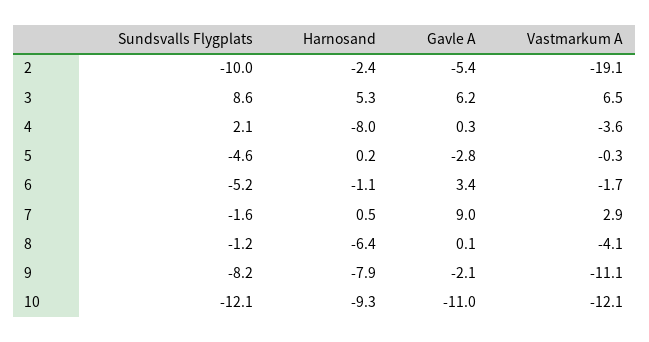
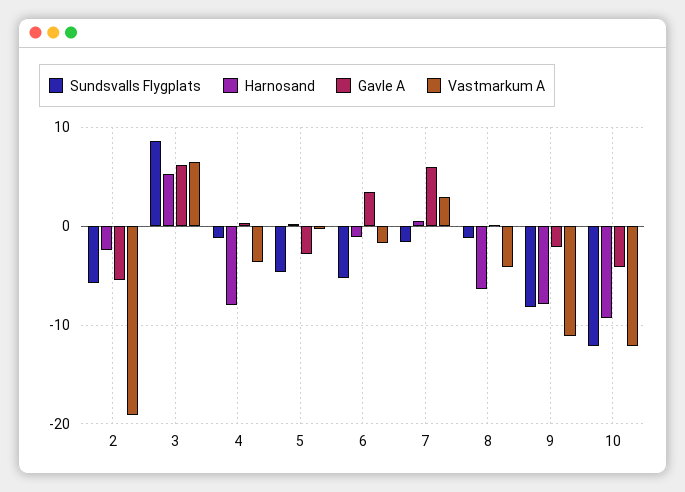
  {
    "Sundsvalls Flygplats": {
-     "2": -10,
+     "2": -6,
      "3": 8.6,
-     "4": 2.1,
+     "4": -1,
      "5": -4.6,
      "6": -5.2,
      "7": -1.6,
      "8": -1.2,
      "9": -8.2,
      "10": -12.1
    },
    "Harnosand": {
      "2": -2.4,
      "3": 5.3,
      "4": -8,
      "5": 0.2,
      "6": -1.1,
      "7": 0.5,
      "8": -6.4,
      "9": -7.9,
      "10": -9.3
    },
    "Gavle A": {
      "2": -5.4,
      "3": 6.2,
      "4": 0.3,
      "5": -2.8,
      "6": 3.4,
-     "7": 9,
+     "7": 6,
      "8": 0.1,
      "9": -2.1,
-     "10": -11
+     "10": -4
    },
    "Vastmarkum A": {
      "2": -19.1,
      "3": 6.5,
      "4": -3.6,
      "5": -0.3,
      "6": -1.7,
      "7": 2.9,
      "8": -4.1,
      "9": -11.1,
      "10": -12.1
    }
  }

